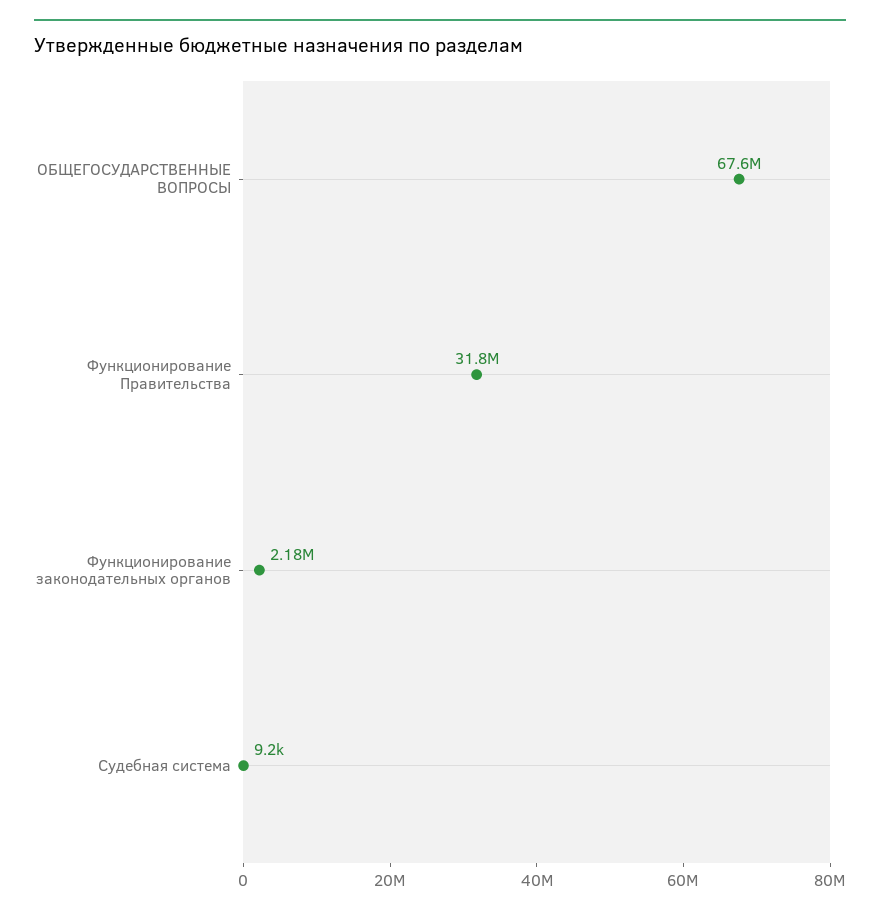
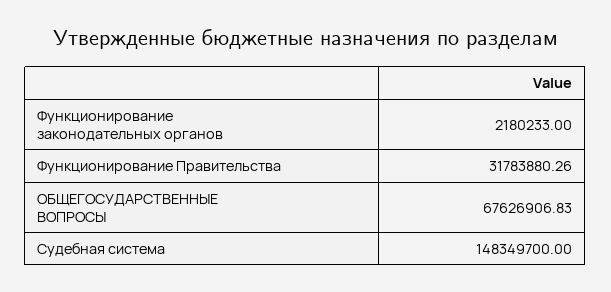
  {
    "ОБЩЕГОСУДАРСТВЕННЫЕ ВОПРОСЫ": 67626906.83,
    "Функционирование Правительства": 31783880.26,
    "Функционирование законодательных органов": 2180233,
-   "Судебная система": 9200
+   "Судебная система": 148349700
  }

